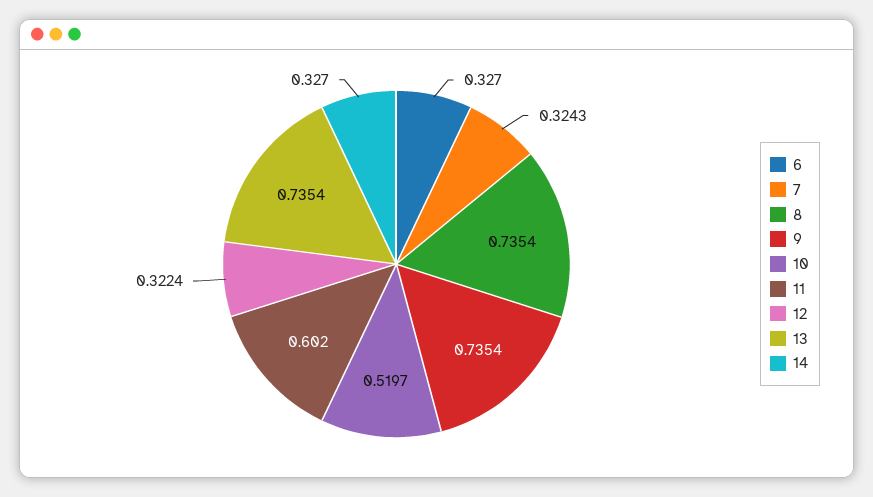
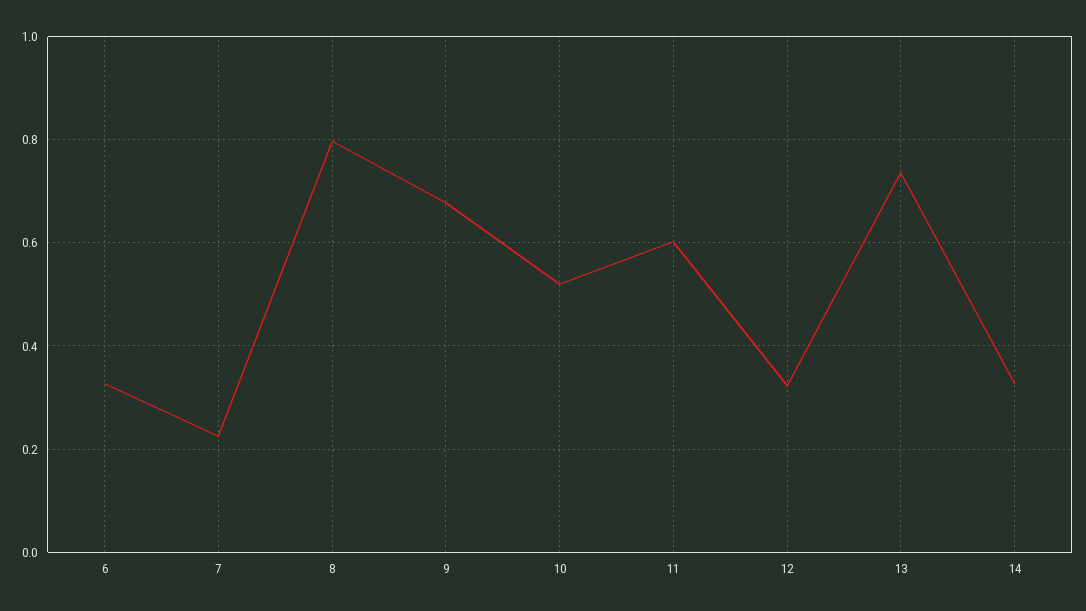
  {
    "6": 0.327,
-   "7": 0.3243,
+   "7": 0.22,
-   "8": 0.7354,
+   "8": 0.8,
-   "9": 0.7354,
+   "9": 0.68,
    "10": 0.5197,
    "11": 0.602,
    "12": 0.3224,
    "13": 0.7354,
    "14": 0.327
  }

